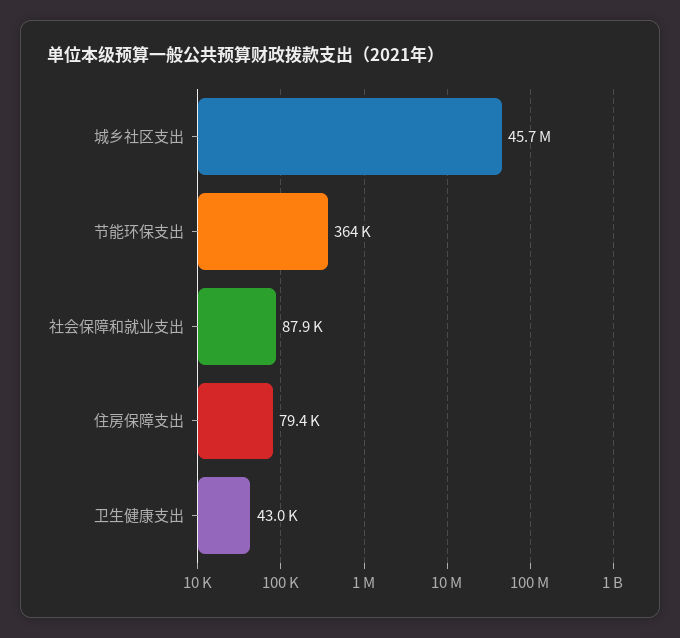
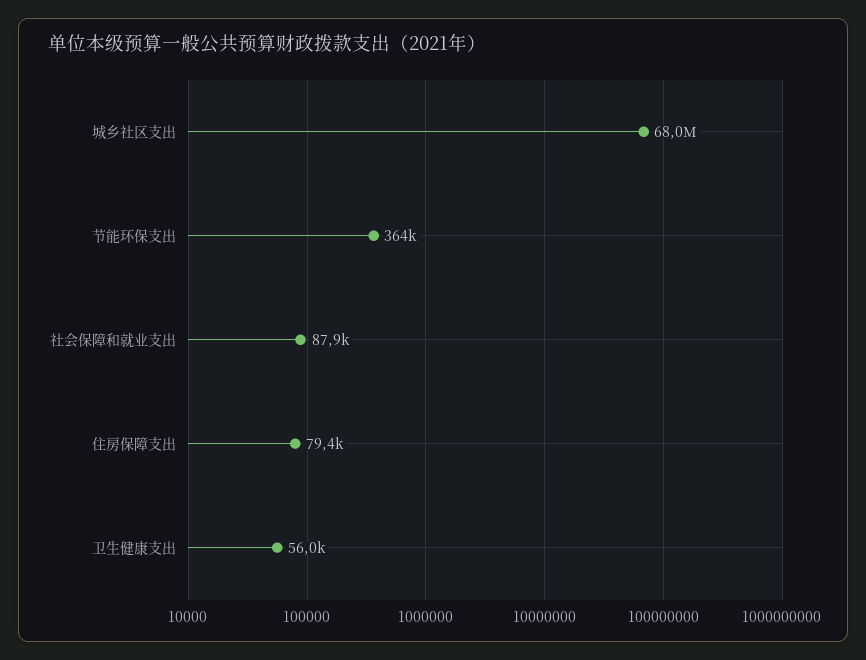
  {
-   "城乡社区支出": 45700000,
+   "城乡社区支出": 68000000,
    "节能环保支出": 364000,
    "社会保障和就业支出": 87900,
    "住房保障支出": 79400,
-   "卫生健康支出": 43000
+   "卫生健康支出": 56000
  }

